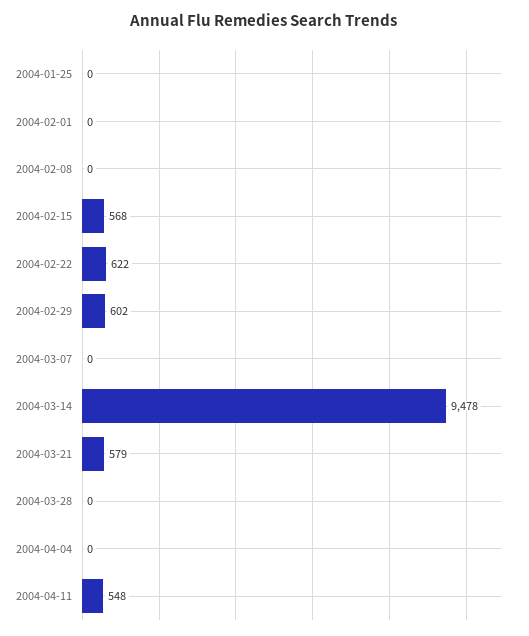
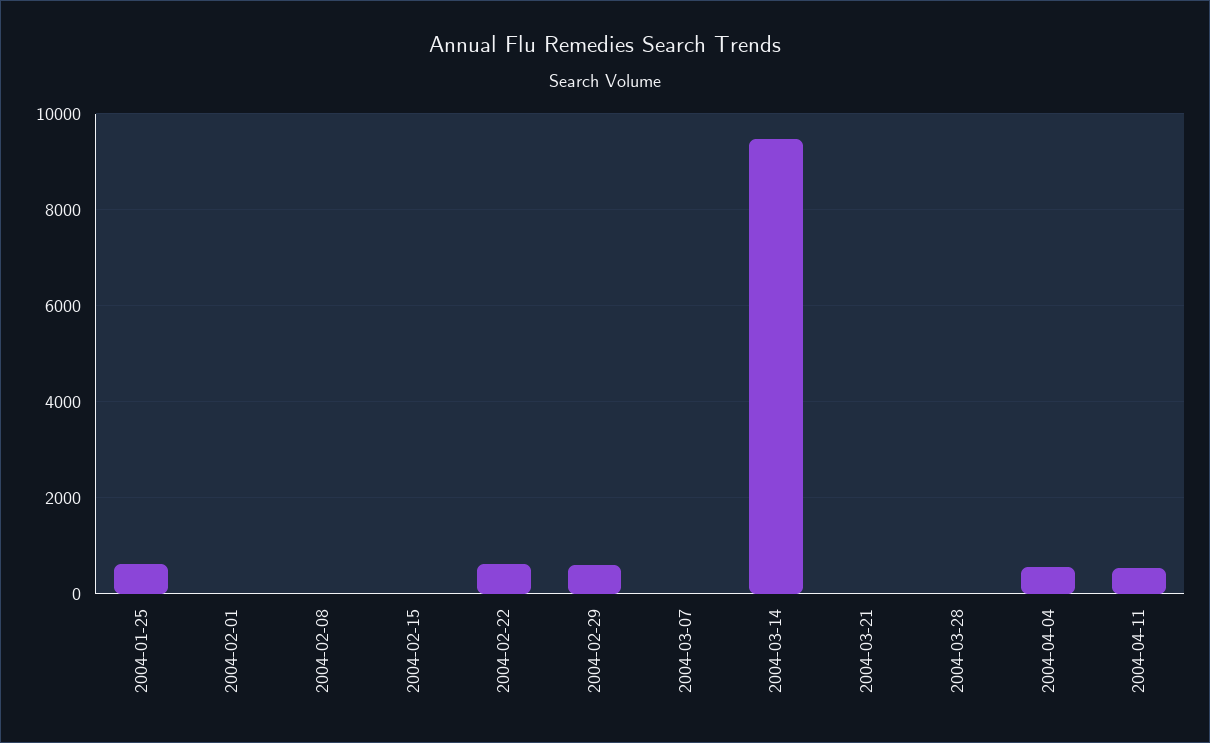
  {
-   "2004-01-25": 0,
+   "2004-01-25": 600,
    "2004-02-01": 0,
    "2004-02-08": 0,
-   "2004-02-15": 568,
+   "2004-02-15": 0,
    "2004-02-22": 622,
    "2004-02-29": 602,
    "2004-03-07": 0,
    "2004-03-14": 9478,
-   "2004-03-21": 579,
+   "2004-03-21": 0,
    "2004-03-28": 0,
-   "2004-04-04": 0,
+   "2004-04-04": 600,
    "2004-04-11": 548
  }

